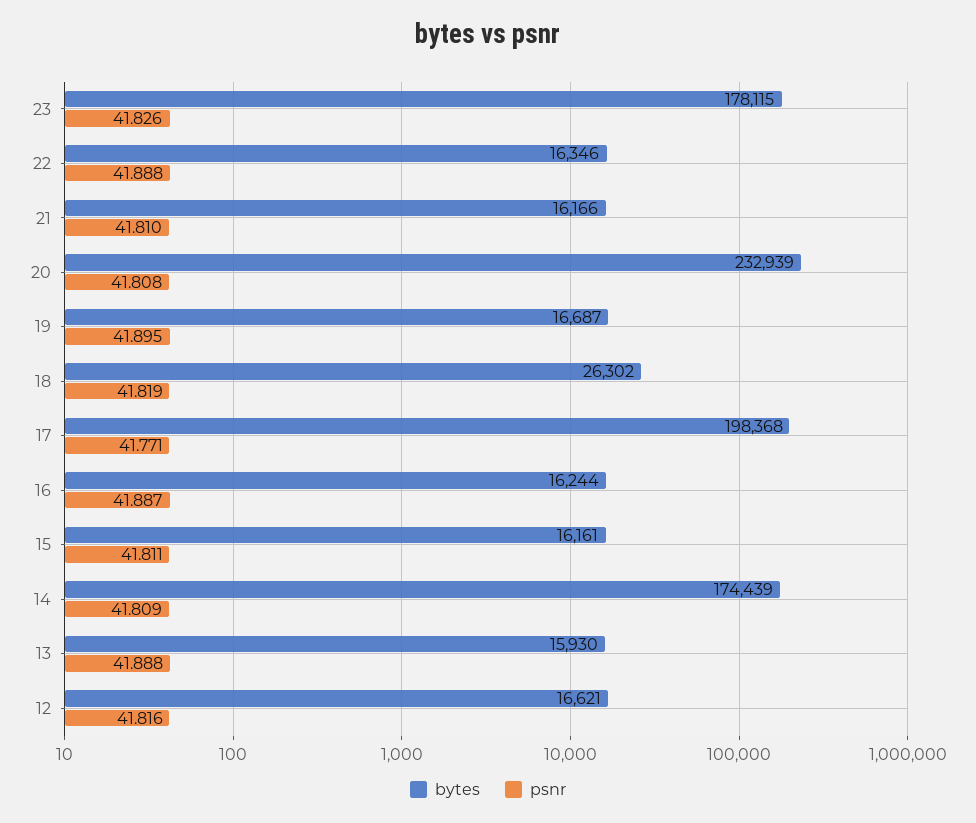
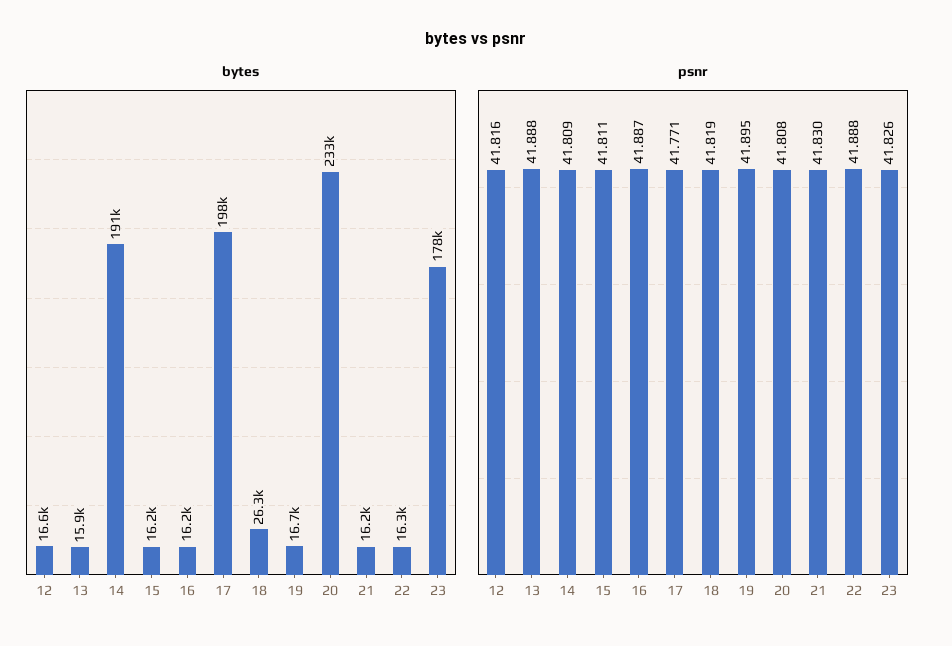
  {
    "bytes": {
      "23": 178115,
      "22": 16346,
      "21": 16166,
      "20": 232939,
      "19": 16687,
      "18": 26302,
      "17": 198368,
      "16": 16244,
      "15": 16161,
-     "14": 174439,
+     "14": 191000,
      "13": 15930,
      "12": 16621
    },
    "psnr": {
      "23": 41.826,
      "22": 41.888,
-     "21": 41.81,
+     "21": 41.83,
      "20": 41.808,
      "19": 41.895,
      "18": 41.819,
      "17": 41.771,
      "16": 41.887,
      "15": 41.811,
      "14": 41.809,
      "13": 41.888,
      "12": 41.816
    }
  }

